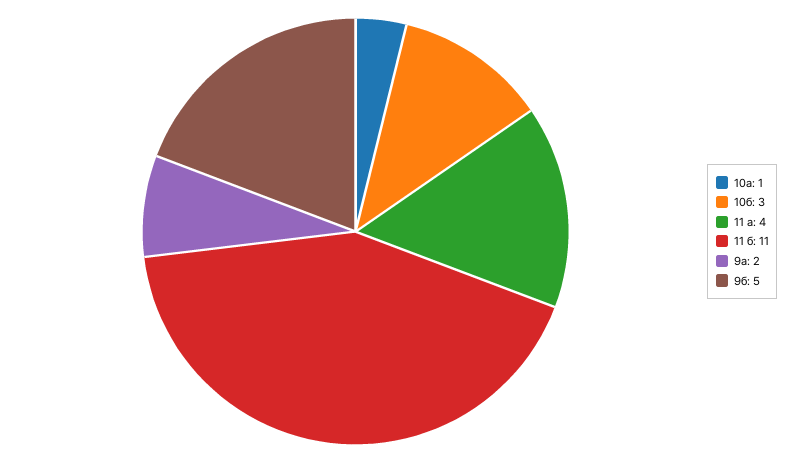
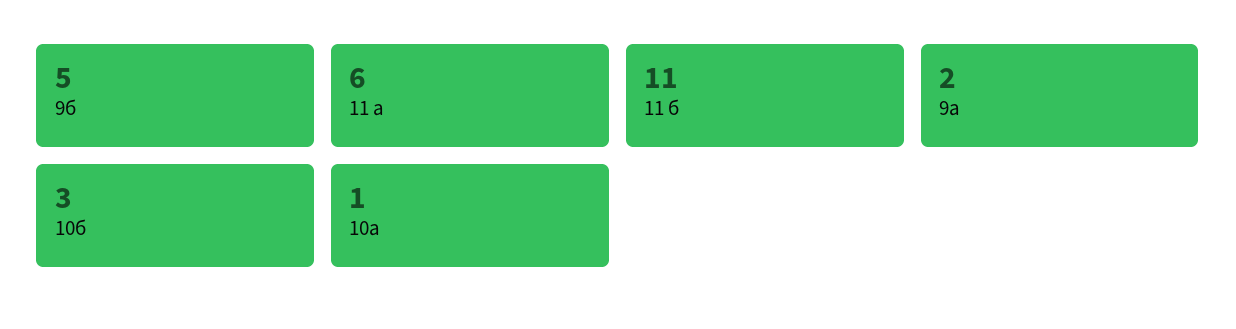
  {
    "10а": 1,
    "10б": 3,
-   "11 а": 4,
+   "11 а": 6,
    "11 б": 11,
    "9а": 2,
    "9б": 5
  }

